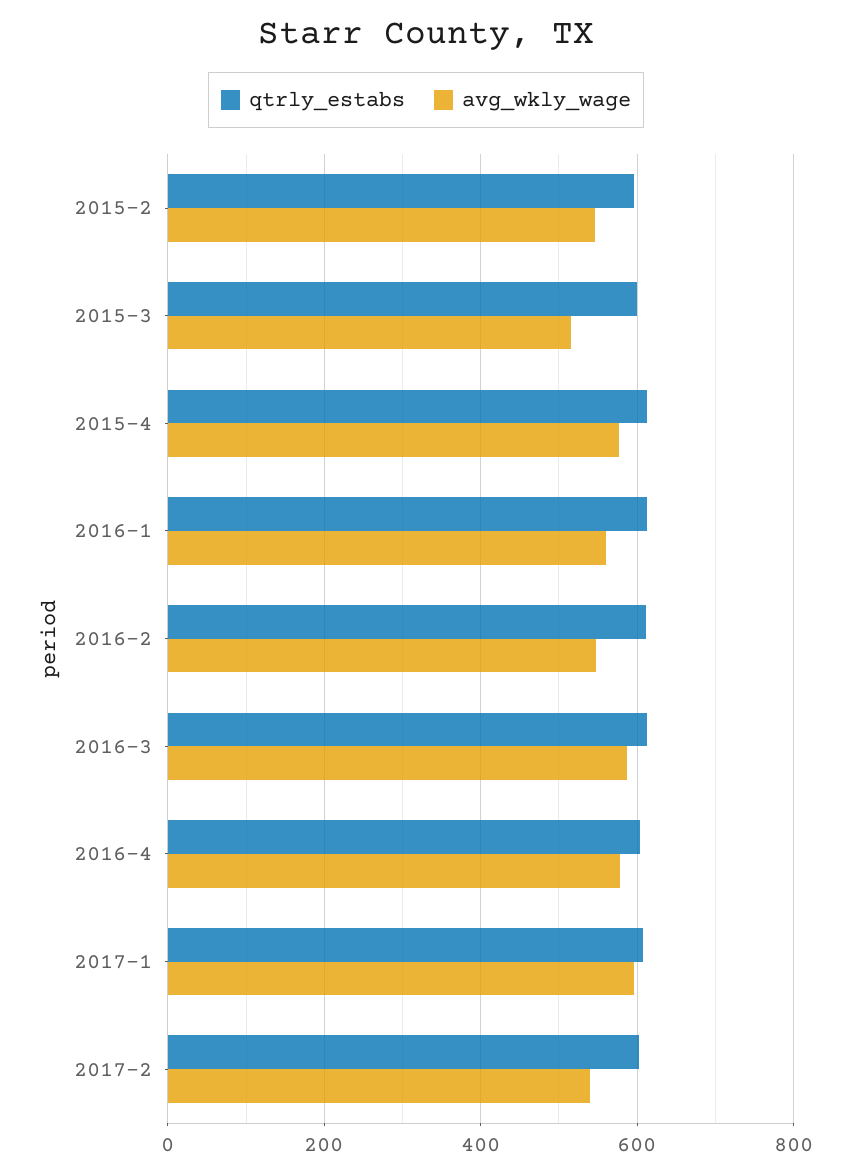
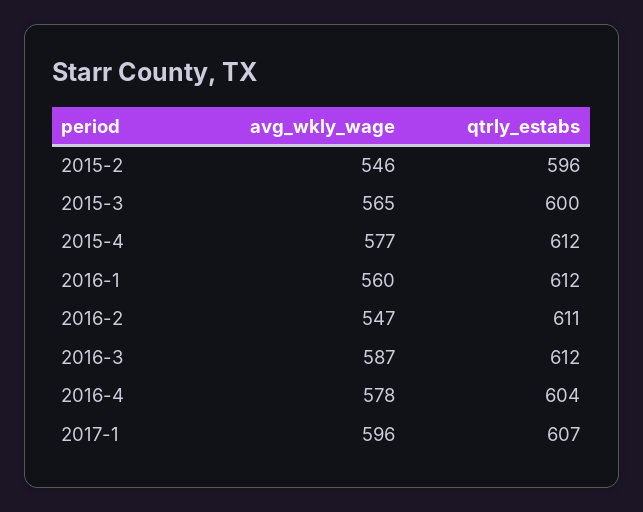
  {
    "qtrly_estabs": {
      "2015-2": 596,
      "2015-3": 600,
      "2015-4": 612,
      "2016-1": 612,
      "2016-2": 611,
      "2016-3": 612,
      "2016-4": 604,
-     "2017-1": 607,
+     "2017-1": 607
-     "2017-2": 600
    },
    "avg_wkly_wage": {
      "2015-2": 546,
-     "2015-3": 520,
+     "2015-3": 565,
      "2015-4": 577,
      "2016-1": 560,
      "2016-2": 547,
      "2016-3": 587,
      "2016-4": 578,
-     "2017-1": 596,
+     "2017-1": 596
-     "2017-2": 540
    }
  }

